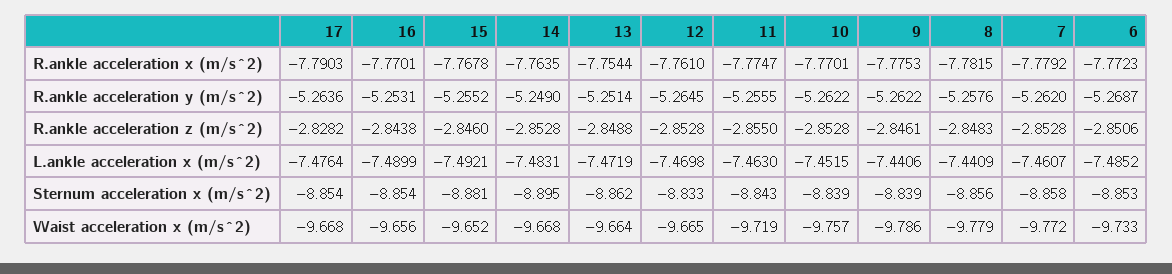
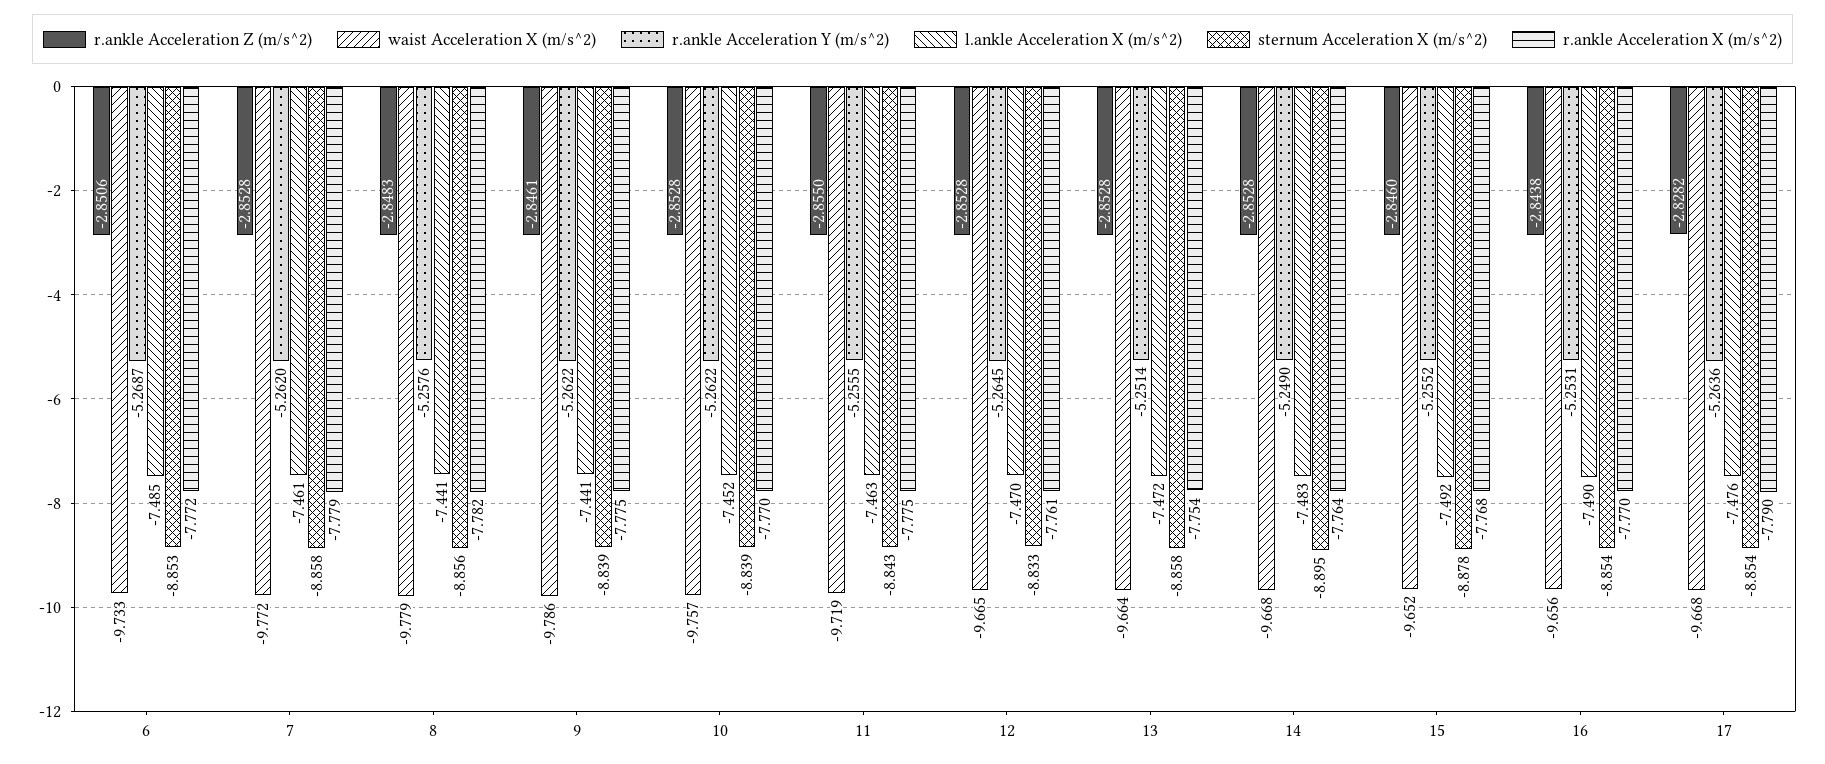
  {
    "R.ankle acceleration x (m/s^2)": {
      "17": -7.7903,
      "16": -7.7701,
      "15": -7.7678,
      "14": -7.7635,
      "13": -7.7544,
      "12": -7.761,
      "11": -7.7747,
      "10": -7.7701,
      "9": -7.7753,
      "8": -7.7815,
      "7": -7.7792,
      "6": -7.7723
    },
    "R.ankle acceleration y (m/s^2)": {
      "17": -5.2636,
      "16": -5.2531,
      "15": -5.2552,
      "14": -5.249,
      "13": -5.2514,
      "12": -5.2645,
      "11": -5.2555,
      "10": -5.2622,
      "9": -5.2622,
      "8": -5.2576,
      "7": -5.262,
      "6": -5.2687
    },
    "R.ankle acceleration z (m/s^2)": {
      "17": -2.8282,
      "16": -2.8438,
      "15": -2.846,
      "14": -2.8528,
-     "13": -2.8488,
+     "13": -2.8528,
      "12": -2.8528,
      "11": -2.855,
      "10": -2.8528,
      "9": -2.8461,
      "8": -2.8483,
      "7": -2.8528,
      "6": -2.8506
    },
    "L.ankle acceleration x (m/s^2)": {
      "17": -7.4764,
      "16": -7.4899,
      "15": -7.4921,
      "14": -7.4831,
      "13": -7.4719,
      "12": -7.4698,
      "11": -7.463,
      "10": -7.4515,
      "9": -7.4406,
      "8": -7.4409,
      "7": -7.4607,
      "6": -7.4852
    },
    "Sternum acceleration x (m/s^2)": {
      "17": -8.854,
      "16": -8.854,
-     "15": -8.881,
+     "15": -8.878,
      "14": -8.895,
-     "13": -8.862,
+     "13": -8.858,
      "12": -8.833,
      "11": -8.843,
      "10": -8.839,
      "9": -8.839,
      "8": -8.856,
      "7": -8.858,
      "6": -8.853
    },
    "Waist acceleration x (m/s^2)": {
      "17": -9.668,
      "16": -9.656,
      "15": -9.652,
      "14": -9.668,
      "13": -9.664,
      "12": -9.665,
      "11": -9.719,
      "10": -9.757,
      "9": -9.786,
      "8": -9.779,
      "7": -9.772,
      "6": -9.733
    }
  }

